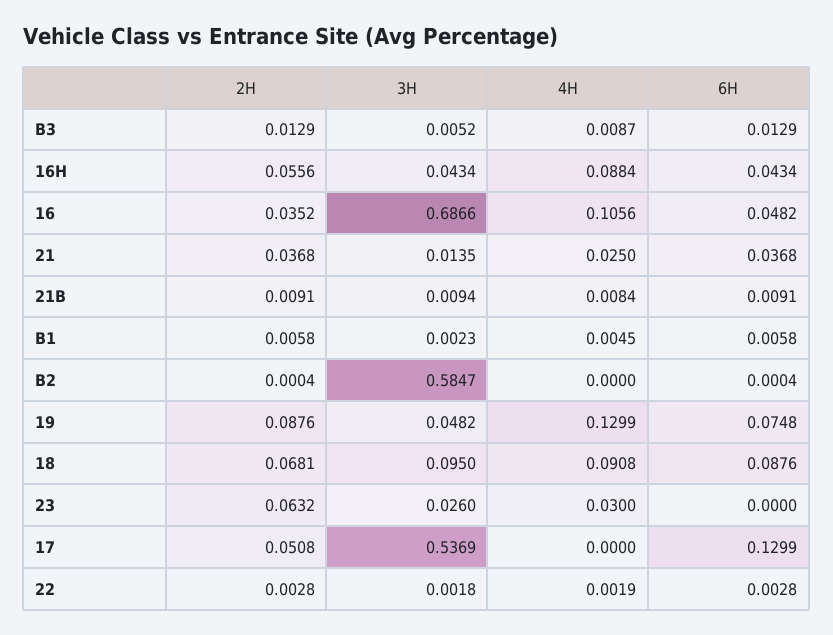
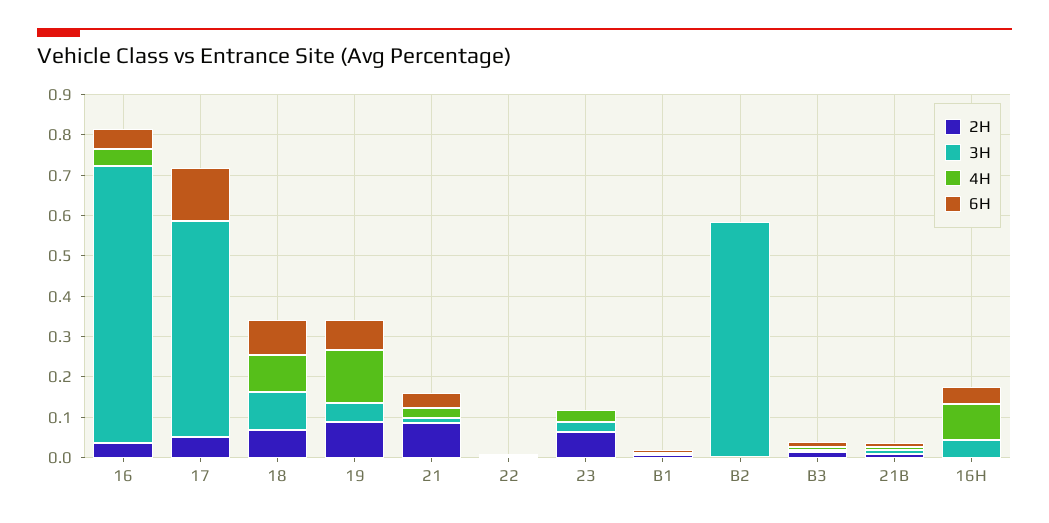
  {
    "2H": {
      "B3": 0.0129,
-     "16H": 0.0556,
+     "16H": 0,
      "16": 0.0352,
-     "21": 0.0368,
+     "21": 0.08,
      "21B": 0.0091,
      "B1": 0.0058,
      "B2": 0.0004,
      "19": 0.0876,
      "18": 0.0681,
      "23": 0.0632,
      "17": 0.0508,
      "22": 0.0028
    },
    "3H": {
      "B3": 0.0052,
      "16H": 0.0434,
      "16": 0.6866,
      "21": 0.0135,
      "21B": 0.0094,
      "B1": 0.0023,
      "B2": 0.5847,
      "19": 0.0482,
      "18": 0.095,
      "23": 0.026,
      "17": 0.5369,
      "22": 0.0018
    },
    "4H": {
      "B3": 0.0087,
      "16H": 0.0884,
-     "16": 0.1056,
+     "16": 0.04,
      "21": 0.025,
      "21B": 0.0084,
      "B1": 0.0045,
      "B2": 0,
      "19": 0.1299,
      "18": 0.0908,
      "23": 0.03,
      "17": 0,
      "22": 0.0019
    },
    "6H": {
      "B3": 0.0129,
      "16H": 0.0434,
      "16": 0.0482,
      "21": 0.0368,
      "21B": 0.0091,
      "B1": 0.0058,
      "B2": 0.0004,
      "19": 0.0748,
      "18": 0.0876,
      "23": 0,
      "17": 0.1299,
      "22": 0.0028
    }
  }

